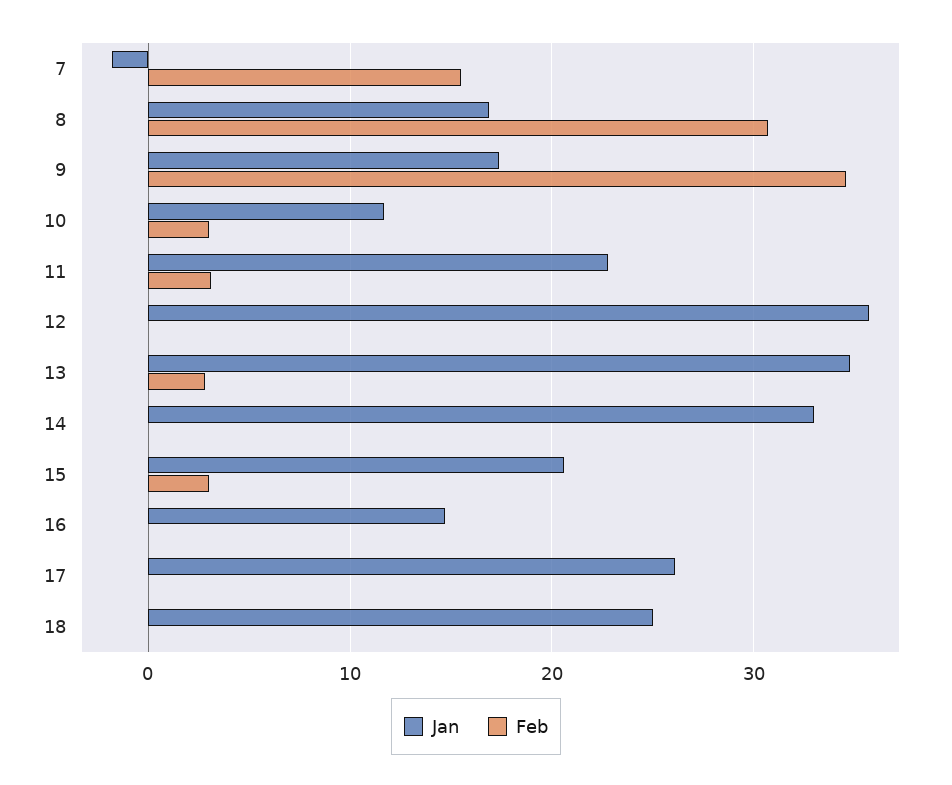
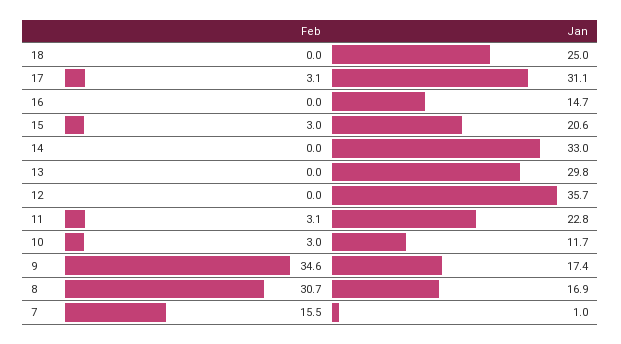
  {
    "Jan": {
-     "7": -2,
+     "7": 1,
      "8": 16.9,
      "9": 17.4,
      "10": 11.7,
      "11": 22.8,
      "12": 35.7,
-     "13": 35,
+     "13": 29.8,
      "14": 33,
      "15": 20.6,
      "16": 14.7,
-     "17": 26,
+     "17": 31.1,
      "18": 25
    },
    "Feb": {
      "7": 15.5,
      "8": 30.7,
      "9": 34.6,
      "10": 3,
      "11": 3.1,
      "12": 0,
-     "13": 3,
+     "13": 0,
      "14": 0,
      "15": 3,
      "16": 0,
-     "17": 0,
+     "17": 3.1,
      "18": 0
    }
  }

